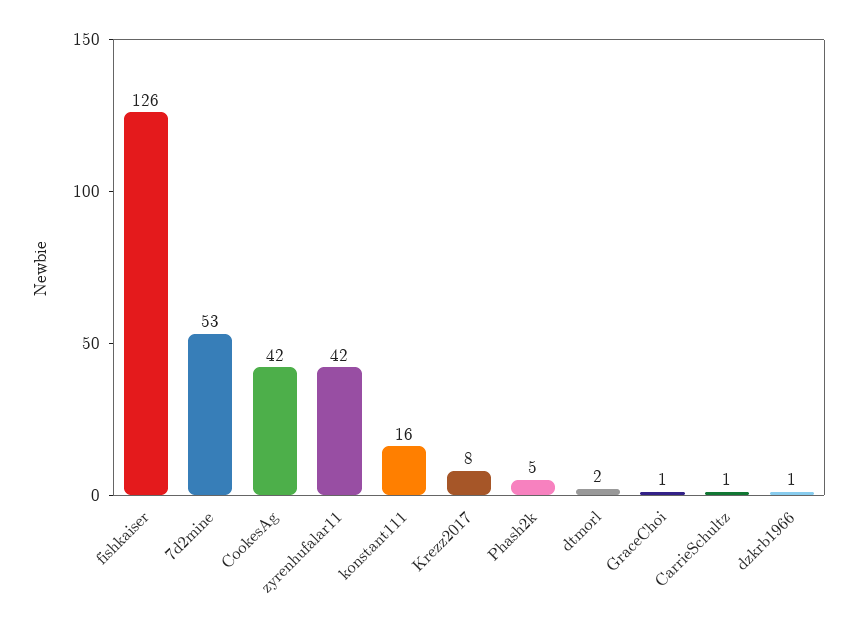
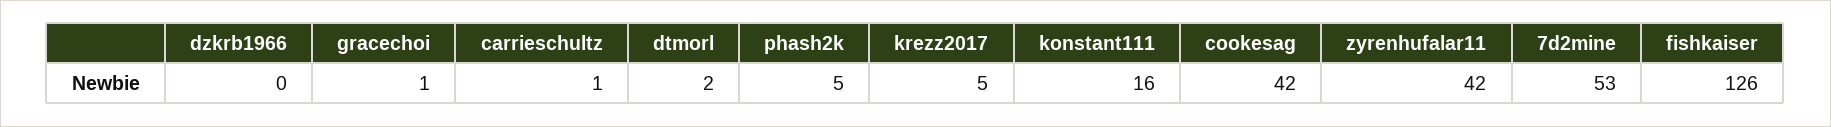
  {
    "fishkaiser": 126,
    "7d2mine": 53,
    "CookesAg": 42,
    "zyrenhufalar11": 42,
    "konstant111": 16,
-   "Krezz2017": 8,
+   "Krezz2017": 5,
    "Phash2k": 5,
    "dtmorl": 2,
    "GraceChoi": 1,
    "CarrieSchultz": 1,
-   "dzkrb1966": 1
+   "dzkrb1966": 0
  }

